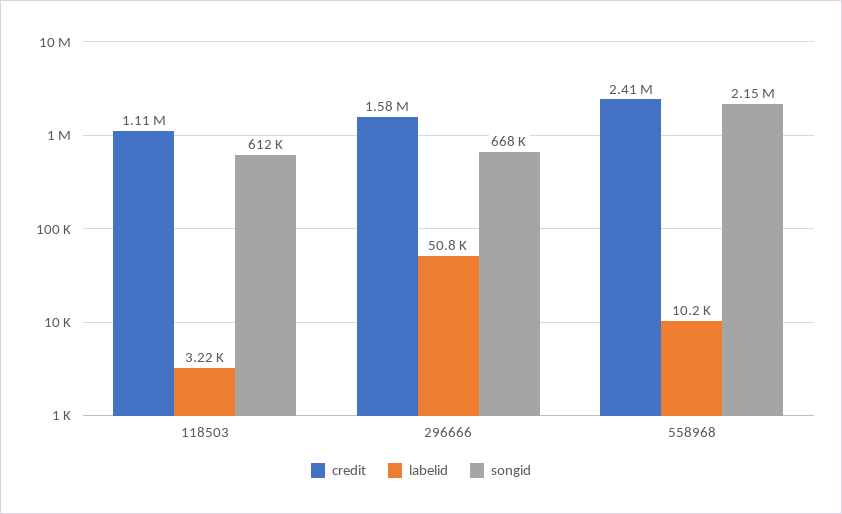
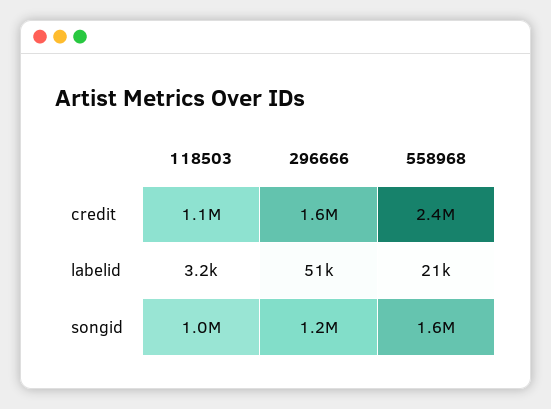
  {
    "credit": {
      "118503": 1110000,
      "296666": 1580000,
      "558968": 2410000
    },
    "labelid": {
      "118503": 3220,
      "296666": 50800,
-     "558968": 10200
+     "558968": 21000
    },
    "songid": {
-     "118503": 612000,
+     "118503": 1000000,
-     "296666": 668000,
+     "296666": 1200000,
-     "558968": 2150000
+     "558968": 1600000
    }
  }

